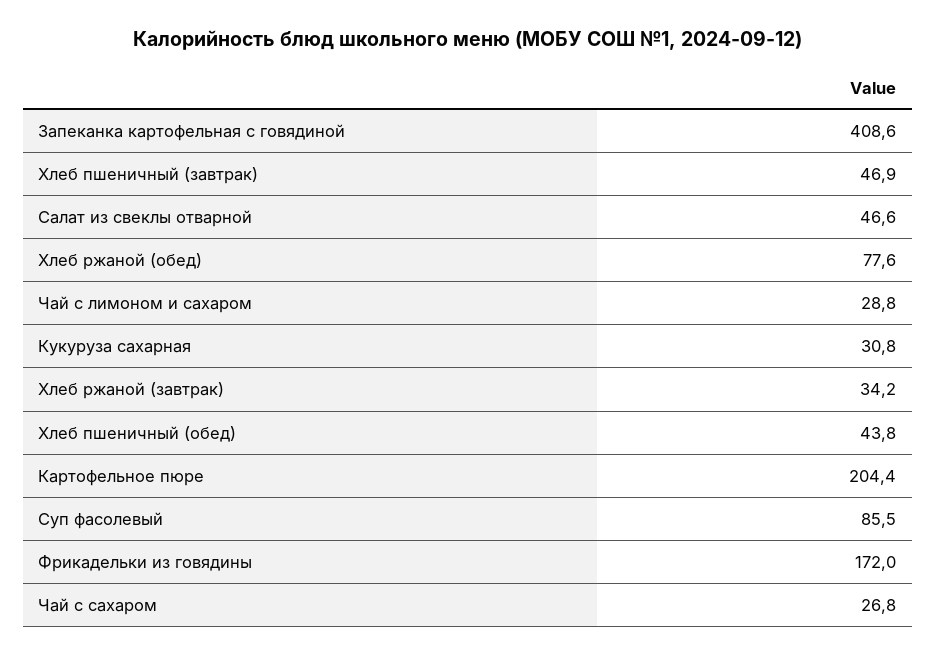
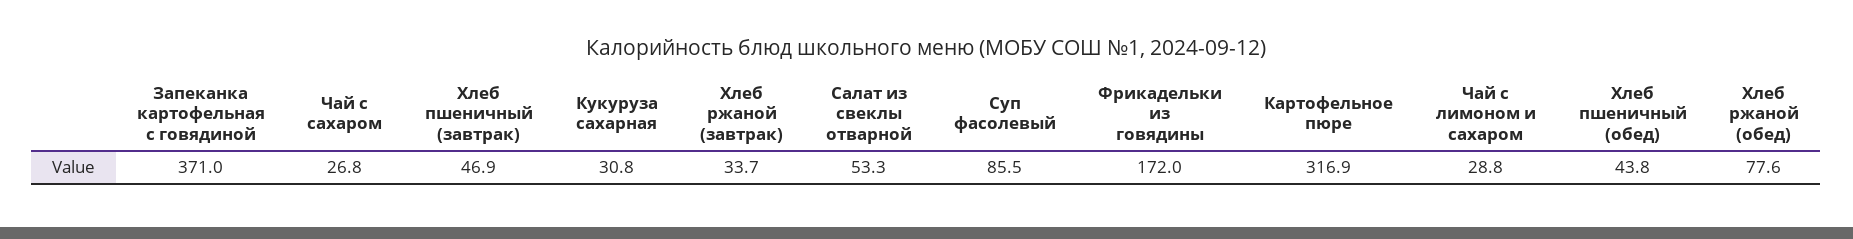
  {
-   "Запеканка картофельная с говядиной": 408.6,
+   "Запеканка картофельная с говядиной": 371,
    "Хлеб пшеничный (завтрак)": 46.9,
-   "Салат из свеклы отварной": 46.6,
+   "Салат из свеклы отварной": 53.3,
    "Хлеб ржаной (обед)": 77.6,
    "Чай с лимоном и сахаром": 28.8,
    "Кукуруза сахарная": 30.8,
-   "Хлеб ржаной (завтрак)": 34.2,
+   "Хлеб ржаной (завтрак)": 33.7,
    "Хлеб пшеничный (обед)": 43.8,
-   "Картофельное пюре": 204.4,
+   "Картофельное пюре": 316.9,
    "Суп фасолевый": 85.5,
    "Фрикадельки из говядины": 172,
    "Чай с сахаром": 26.8
  }

